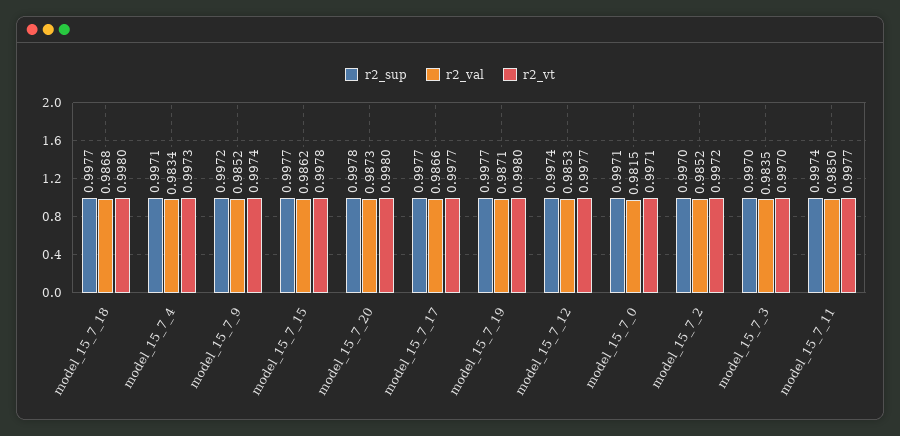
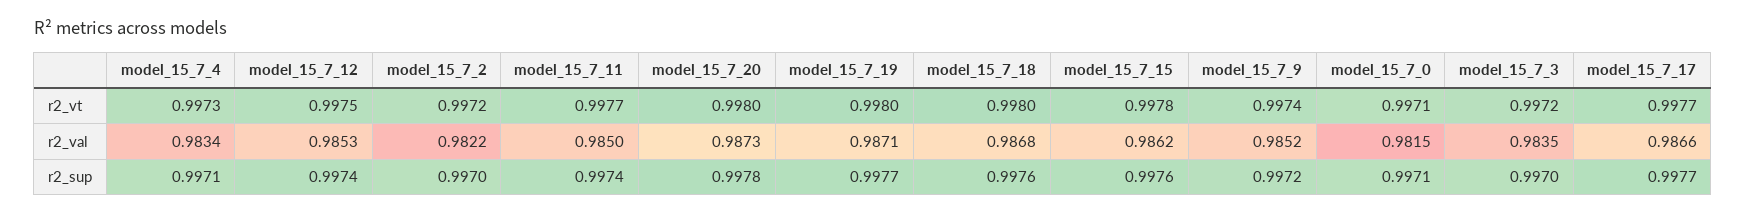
  {
    "r2_sup": {
-     "model_15_7_18": 0.9977,
+     "model_15_7_18": 0.9976,
      "model_15_7_4": 0.9971,
      "model_15_7_9": 0.9972,
-     "model_15_7_15": 0.9977,
+     "model_15_7_15": 0.9976,
      "model_15_7_20": 0.9978,
      "model_15_7_17": 0.9977,
      "model_15_7_19": 0.9977,
      "model_15_7_12": 0.9974,
      "model_15_7_0": 0.9971,
      "model_15_7_2": 0.997,
      "model_15_7_3": 0.997,
      "model_15_7_11": 0.9974
    },
    "r2_val": {
      "model_15_7_18": 0.9868,
      "model_15_7_4": 0.9834,
      "model_15_7_9": 0.9852,
      "model_15_7_15": 0.9862,
      "model_15_7_20": 0.9873,
      "model_15_7_17": 0.9866,
      "model_15_7_19": 0.9871,
      "model_15_7_12": 0.9853,
      "model_15_7_0": 0.9815,
-     "model_15_7_2": 0.9852,
+     "model_15_7_2": 0.9822,
      "model_15_7_3": 0.9835,
      "model_15_7_11": 0.985
    },
    "r2_vt": {
      "model_15_7_18": 0.998,
      "model_15_7_4": 0.9973,
      "model_15_7_9": 0.9974,
      "model_15_7_15": 0.9978,
      "model_15_7_20": 0.998,
      "model_15_7_17": 0.9977,
      "model_15_7_19": 0.998,
-     "model_15_7_12": 0.9977,
+     "model_15_7_12": 0.9975,
      "model_15_7_0": 0.9971,
      "model_15_7_2": 0.9972,
-     "model_15_7_3": 0.997,
+     "model_15_7_3": 0.9972,
      "model_15_7_11": 0.9977
    }
  }

